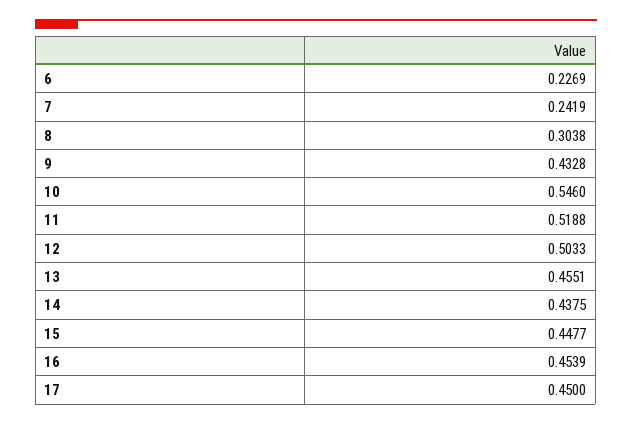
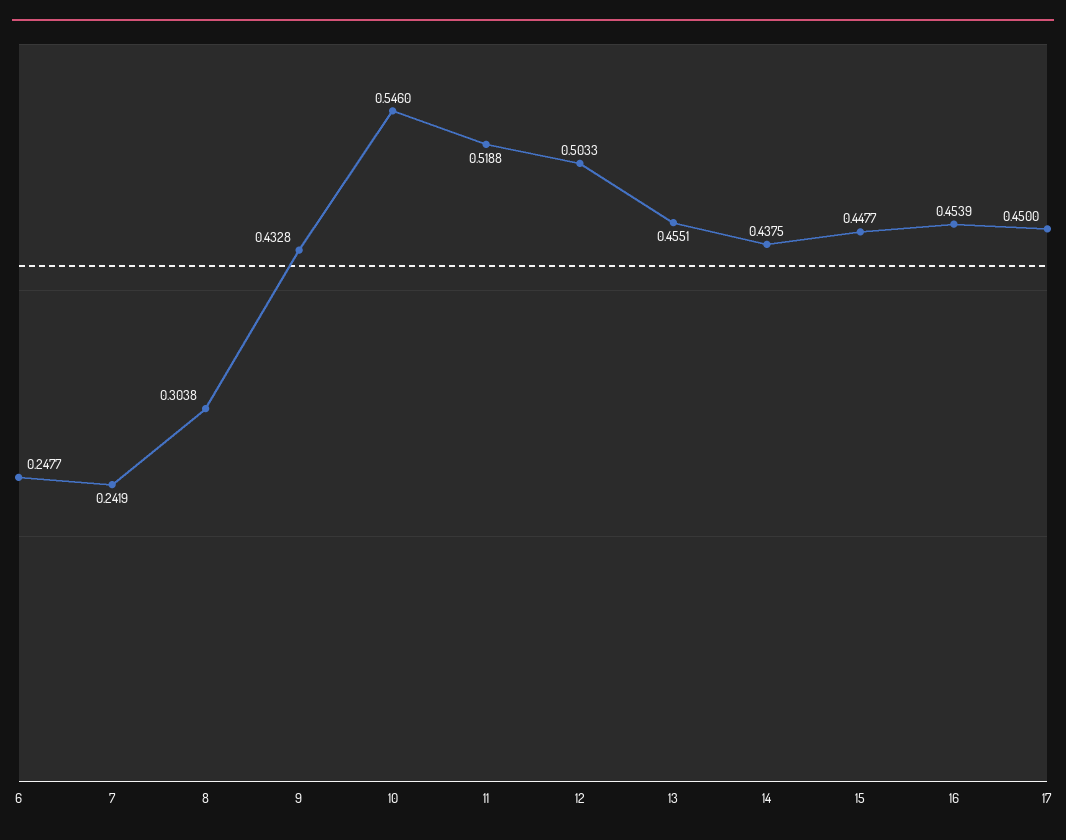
  {
-   "6": 0.2269,
+   "6": 0.2477,
    "7": 0.2419,
    "8": 0.3038,
    "9": 0.4328,
    "10": 0.546,
    "11": 0.5188,
    "12": 0.5033,
    "13": 0.4551,
    "14": 0.4375,
    "15": 0.4477,
    "16": 0.4539,
    "17": 0.45
  }

